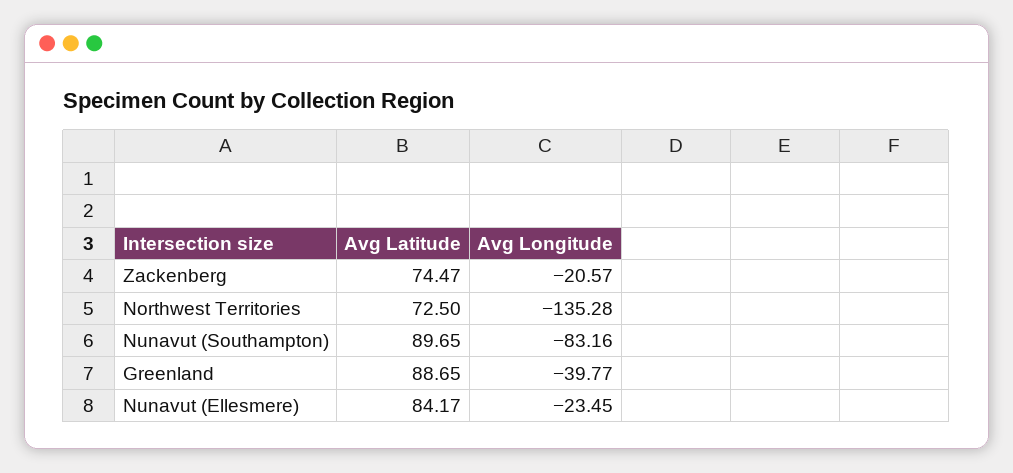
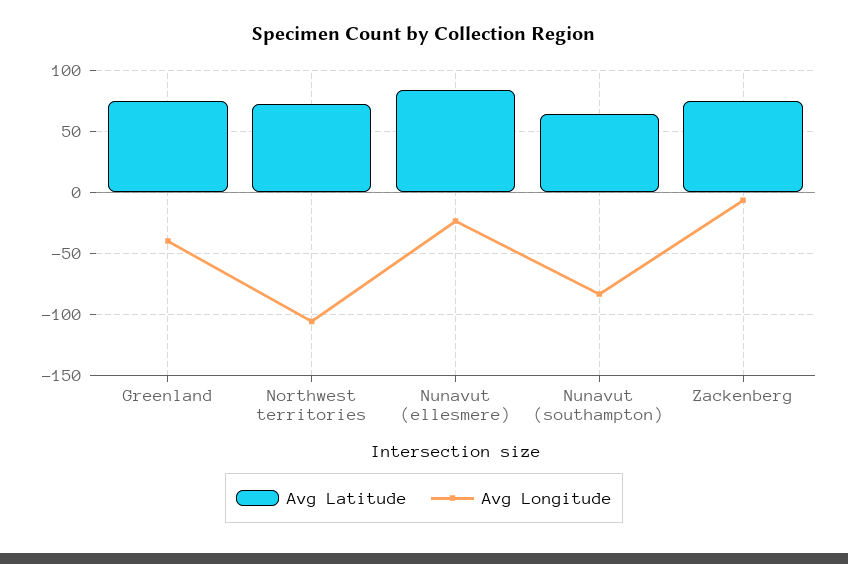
  {
    "Avg Latitude": {
      "Zackenberg": 74.47,
      "Northwest Territories": 72.5,
-     "Nunavut (Southampton)": 89.65,
+     "Nunavut (Southampton)": 65,
-     "Greenland": 88.65,
+     "Greenland": 75,
      "Nunavut (Ellesmere)": 84.17
    },
    "Avg Longitude": {
-     "Zackenberg": -20.57,
+     "Zackenberg": -5,
-     "Northwest Territories": -135.28,
+     "Northwest Territories": -105,
      "Nunavut (Southampton)": -83.16,
      "Greenland": -39.77,
      "Nunavut (Ellesmere)": -23.45
    }
  }

